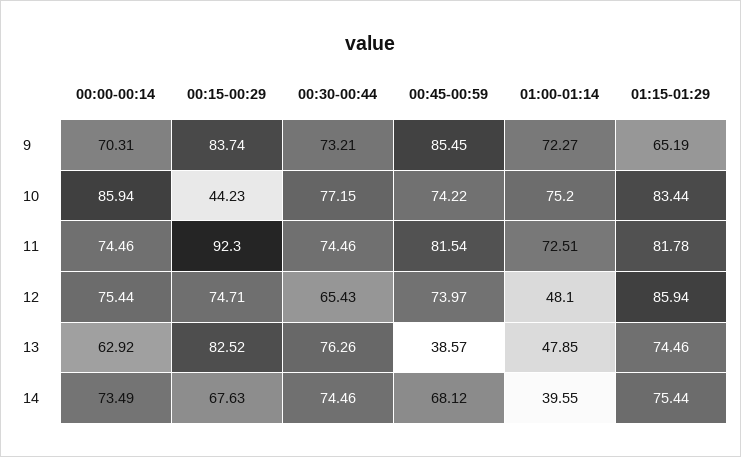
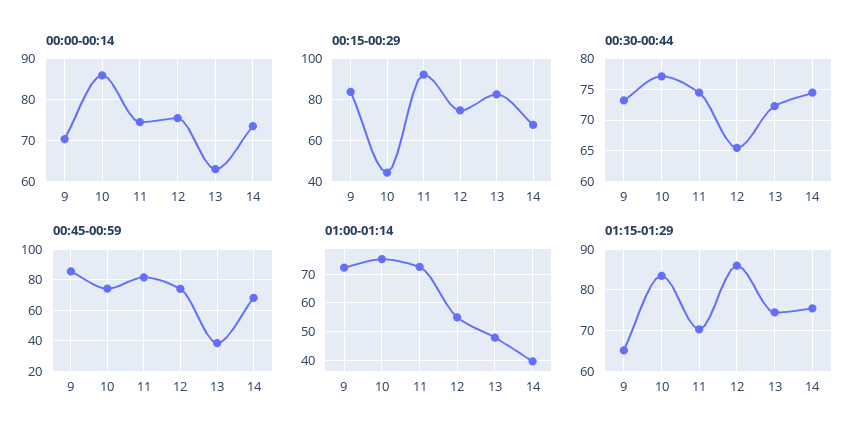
  {
    "00:00-00:14": {
      "9": 70.31,
      "10": 85.94,
      "11": 74.46,
      "12": 75.44,
      "13": 62.92,
      "14": 73.49
    },
    "00:15-00:29": {
      "9": 83.74,
      "10": 44.23,
      "11": 92.3,
      "12": 74.71,
      "13": 82.52,
      "14": 67.63
    },
    "00:30-00:44": {
      "9": 73.21,
      "10": 77.15,
      "11": 74.46,
      "12": 65.43,
-     "13": 76.26,
+     "13": 72,
      "14": 74.46
    },
    "00:45-00:59": {
      "9": 85.45,
      "10": 74.22,
      "11": 81.54,
      "12": 73.97,
      "13": 38.57,
      "14": 68.12
    },
    "01:00-01:14": {
      "9": 72.27,
      "10": 75.2,
      "11": 72.51,
-     "12": 48.1,
+     "12": 55,
      "13": 47.85,
      "14": 39.55
    },
    "01:15-01:29": {
      "9": 65.19,
      "10": 83.44,
-     "11": 81.78,
+     "11": 70,
      "12": 85.94,
      "13": 74.46,
      "14": 75.44
    }
  }

